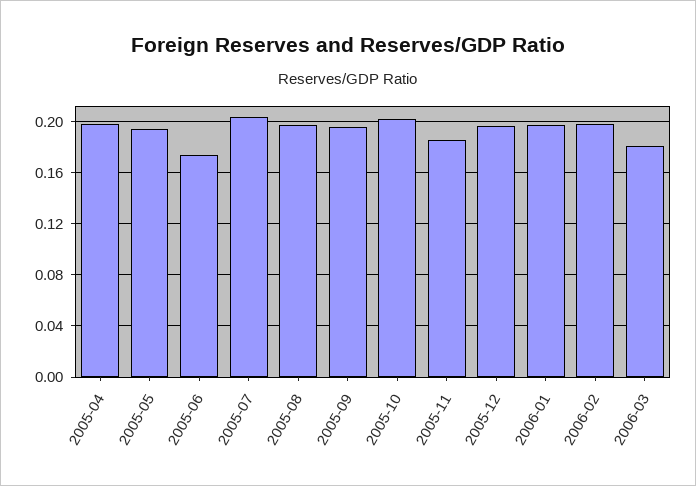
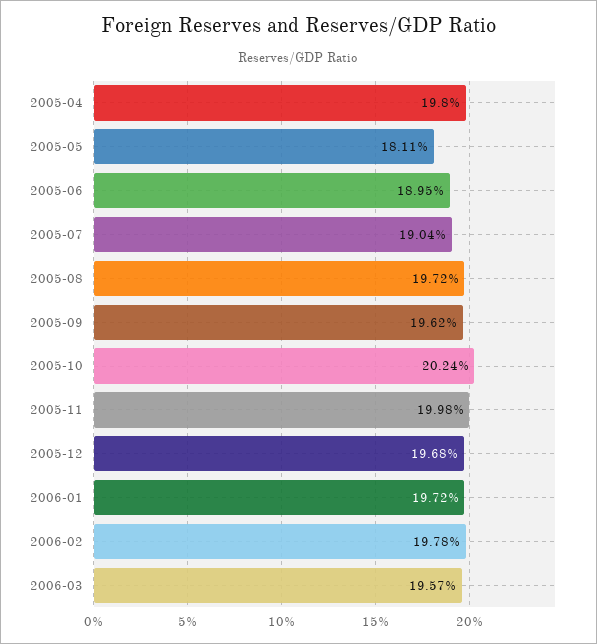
  {
    "2005-04": 0.198,
-   "2005-05": 0.195,
+   "2005-05": 0.1811,
-   "2005-06": 0.175,
+   "2005-06": 0.1895,
-   "2005-07": 0.205,
+   "2005-07": 0.1904,
    "2005-08": 0.1972,
    "2005-09": 0.1962,
    "2005-10": 0.2024,
-   "2005-11": 0.185,
+   "2005-11": 0.1998,
    "2005-12": 0.1968,
    "2006-01": 0.1972,
    "2006-02": 0.1978,
-   "2006-03": 0.18
+   "2006-03": 0.1957
  }

